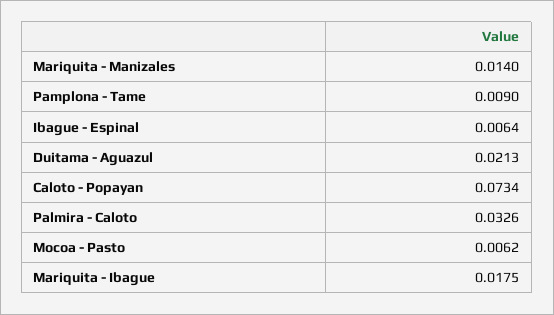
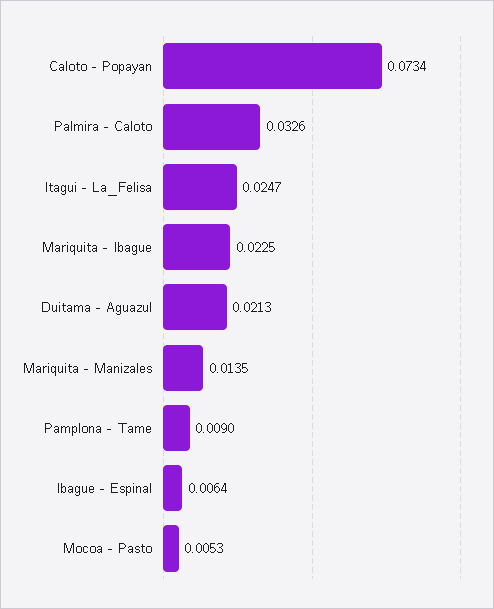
  {
-   "Mariquita - Manizales": 0.014,
+   "Mariquita - Manizales": 0.0135,
    "Pamplona - Tame": 0.009,
    "Ibague - Espinal": 0.0064,
    "Duitama - Aguazul": 0.0213,
    "Caloto - Popayan": 0.0734,
    "Palmira - Caloto": 0.0326,
-   "Mocoa - Pasto": 0.0062,
+   "Mocoa - Pasto": 0.0053,
-   "Mariquita - Ibague": 0.0175
+   "Mariquita - Ibague": 0.0225,
+   "Itagui - La_Felisa": 0.0247
  }

